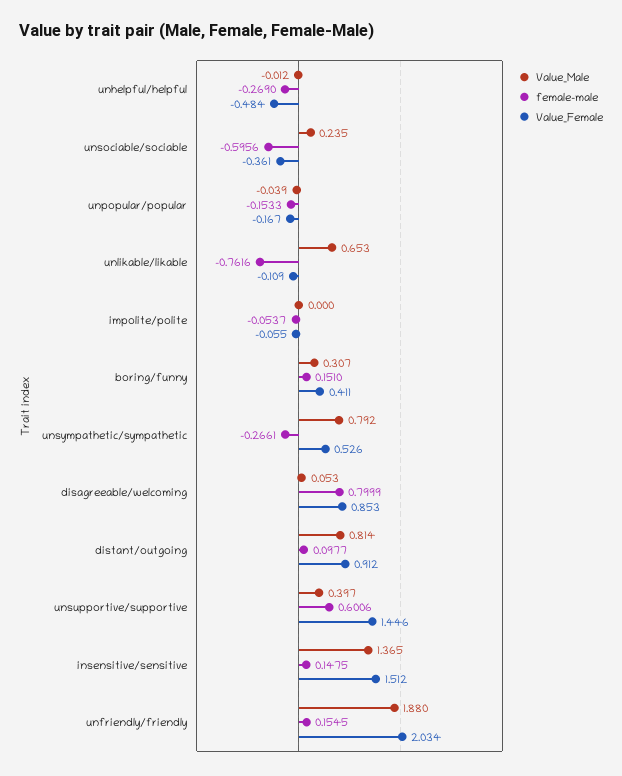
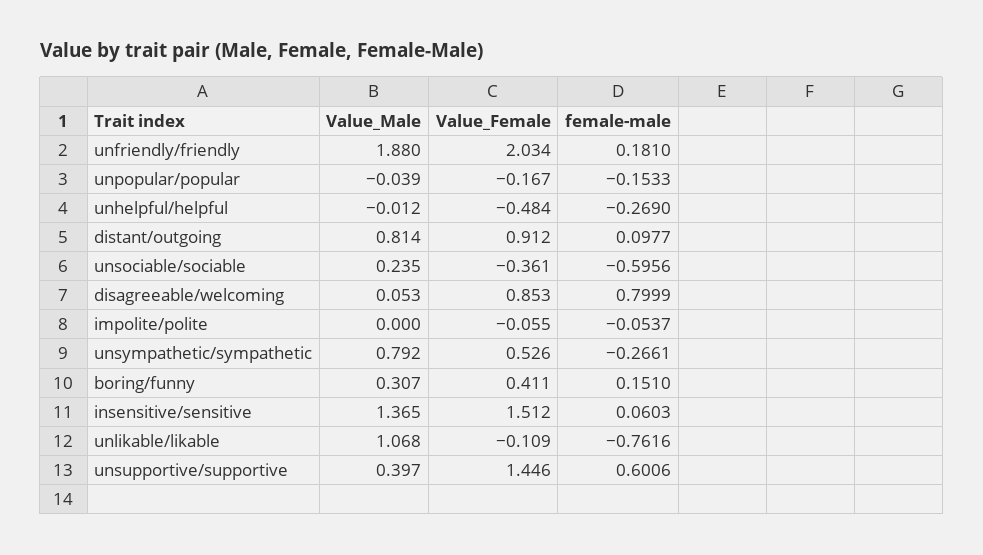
  {
    "Value_Male": {
      "unhelpful/helpful": -0.012,
      "unsociable/sociable": 0.235,
      "unpopular/popular": -0.039,
-     "unlikable/likable": 0.653,
+     "unlikable/likable": 1.068,
      "impolite/polite": 0,
      "boring/funny": 0.307,
      "unsympathetic/sympathetic": 0.792,
      "disagreeable/welcoming": 0.053,
      "distant/outgoing": 0.814,
      "unsupportive/supportive": 0.397,
      "insensitive/sensitive": 1.365,
      "unfriendly/friendly": 1.88
    },
    "female-male": {
      "unhelpful/helpful": -0.269,
      "unsociable/sociable": -0.5956,
      "unpopular/popular": -0.1533,
      "unlikable/likable": -0.7616,
      "impolite/polite": -0.0537,
      "boring/funny": 0.151,
      "unsympathetic/sympathetic": -0.2661,
      "disagreeable/welcoming": 0.7999,
      "distant/outgoing": 0.0977,
      "unsupportive/supportive": 0.6006,
-     "insensitive/sensitive": 0.1475,
+     "insensitive/sensitive": 0.0603,
-     "unfriendly/friendly": 0.1545
+     "unfriendly/friendly": 0.181
    },
    "Value_Female": {
      "unhelpful/helpful": -0.484,
      "unsociable/sociable": -0.361,
      "unpopular/popular": -0.167,
      "unlikable/likable": -0.109,
      "impolite/polite": -0.055,
      "boring/funny": 0.411,
      "unsympathetic/sympathetic": 0.526,
      "disagreeable/welcoming": 0.853,
      "distant/outgoing": 0.912,
      "unsupportive/supportive": 1.446,
      "insensitive/sensitive": 1.512,
      "unfriendly/friendly": 2.034
    }
  }

